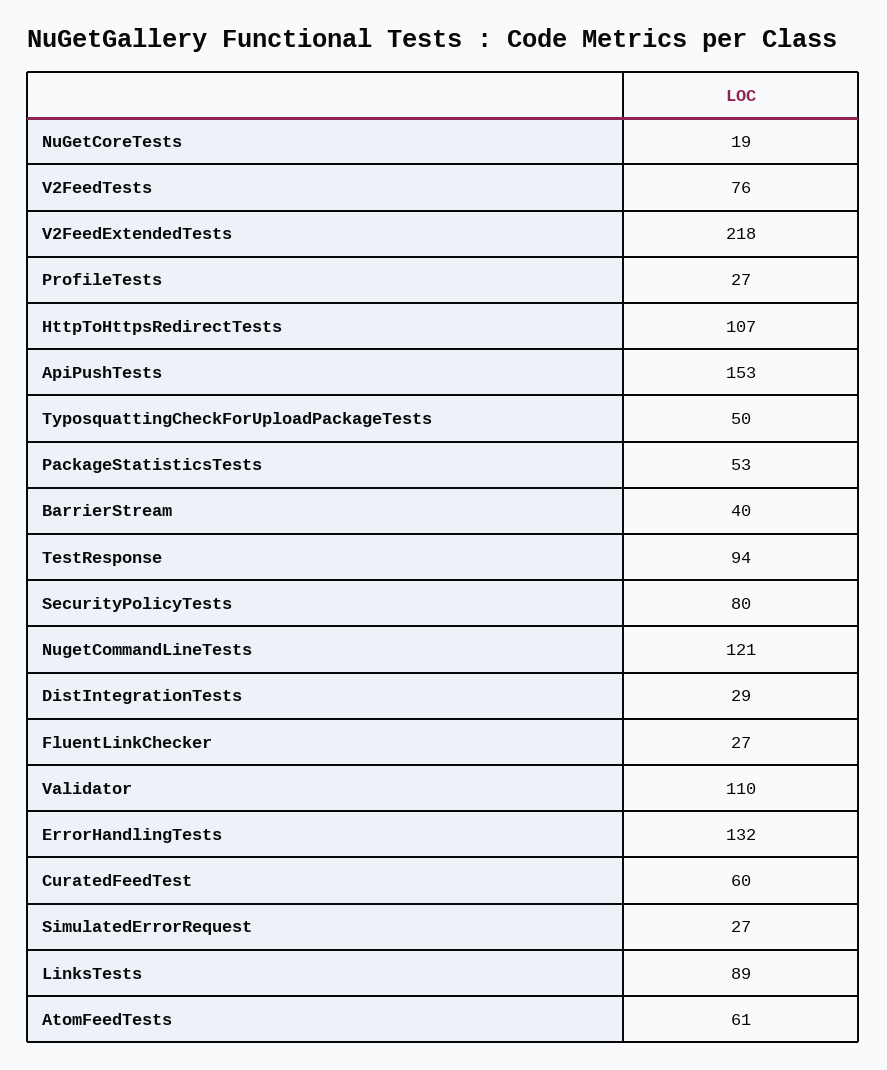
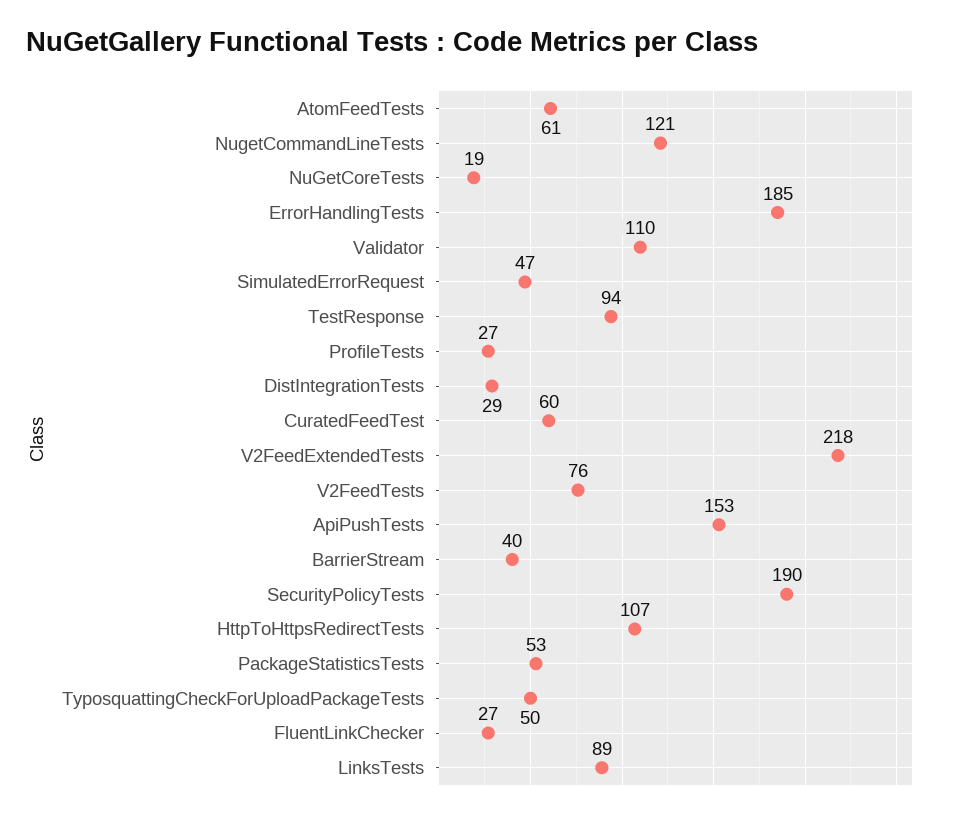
  {
    "NuGetCoreTests": 19,
    "V2FeedTests": 76,
    "V2FeedExtendedTests": 218,
    "ProfileTests": 27,
    "HttpToHttpsRedirectTests": 107,
    "ApiPushTests": 153,
    "TyposquattingCheckForUploadPackageTests": 50,
    "PackageStatisticsTests": 53,
    "BarrierStream": 40,
    "TestResponse": 94,
-   "SecurityPolicyTests": 80,
+   "SecurityPolicyTests": 190,
    "NugetCommandLineTests": 121,
    "DistIntegrationTests": 29,
    "FluentLinkChecker": 27,
    "Validator": 110,
-   "ErrorHandlingTests": 132,
+   "ErrorHandlingTests": 185,
    "CuratedFeedTest": 60,
-   "SimulatedErrorRequest": 27,
+   "SimulatedErrorRequest": 47,
    "LinksTests": 89,
    "AtomFeedTests": 61
  }

